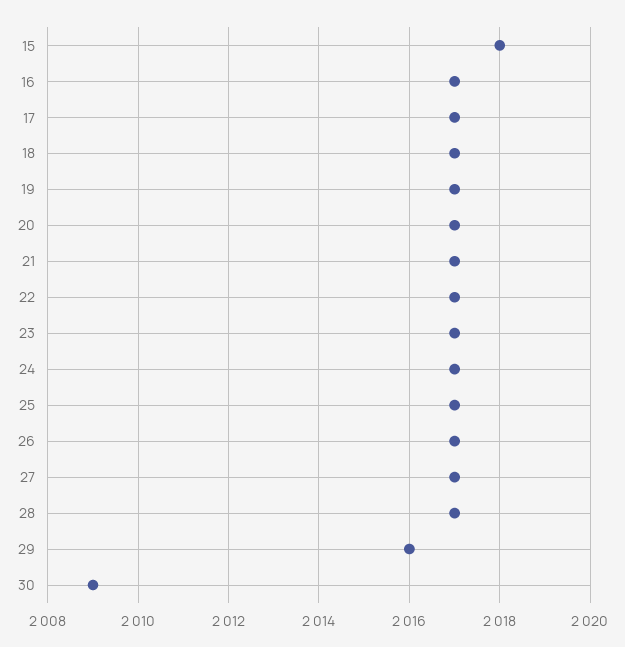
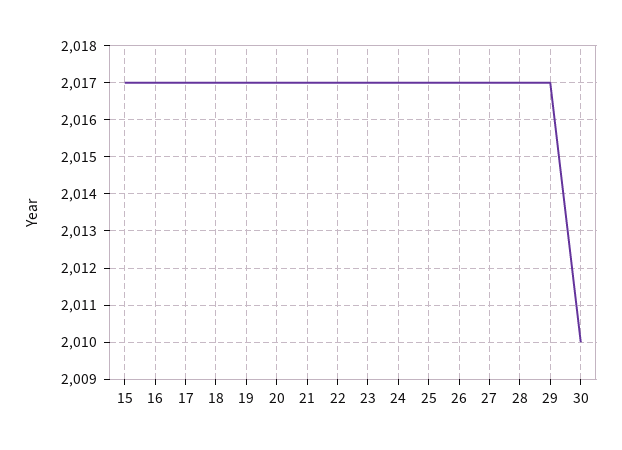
  {
-   "15": 2018,
+   "15": 2017,
    "16": 2017,
    "17": 2017,
    "18": 2017,
    "19": 2017,
    "20": 2017,
    "21": 2017,
    "22": 2017,
    "23": 2017,
    "24": 2017,
    "25": 2017,
    "26": 2017,
    "27": 2017,
    "28": 2017,
-   "29": 2016,
+   "29": 2017,
-   "30": 2009
+   "30": 2010
  }

